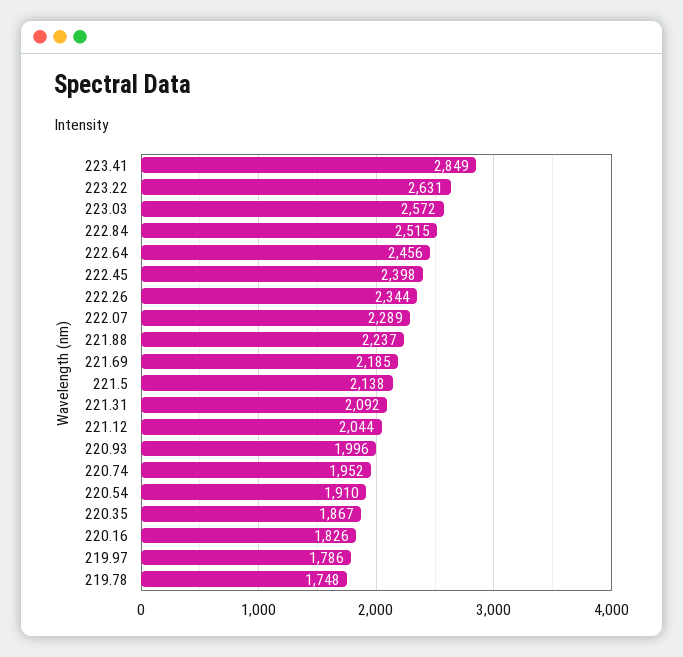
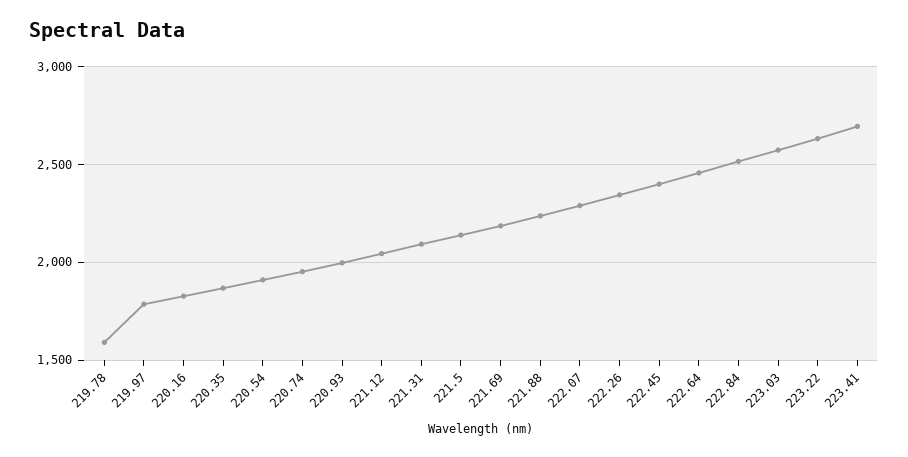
  {
-   "223.41": 2849,
+   "223.41": 2700,
    "223.22": 2631,
    "223.03": 2572,
    "222.84": 2515,
    "222.64": 2456,
    "222.45": 2398,
    "222.26": 2344,
    "222.07": 2289,
    "221.88": 2237,
    "221.69": 2185,
    "221.5": 2138,
    "221.31": 2092,
    "221.12": 2044,
    "220.93": 1996,
    "220.74": 1952,
    "220.54": 1910,
    "220.35": 1867,
    "220.16": 1826,
    "219.97": 1786,
-   "219.78": 1748
+   "219.78": 1600
  }

